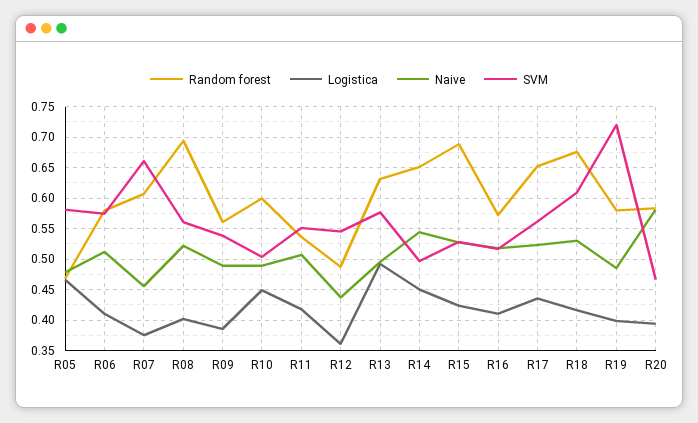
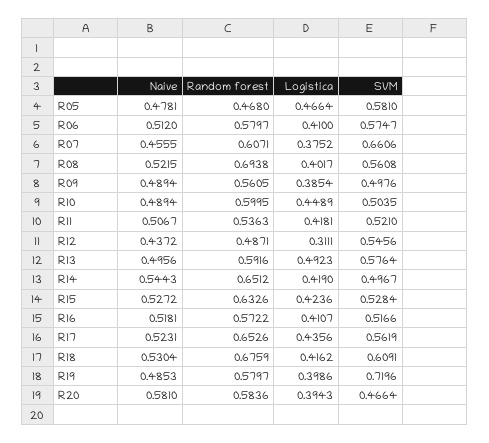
  {
    "Random forest": {
      "R05": 0.468,
      "R06": 0.5797,
      "R07": 0.6071,
      "R08": 0.6938,
      "R09": 0.5605,
      "R10": 0.5995,
      "R11": 0.5363,
      "R12": 0.4871,
-     "R13": 0.63,
+     "R13": 0.5916,
      "R14": 0.6512,
-     "R15": 0.69,
+     "R15": 0.6326,
      "R16": 0.5722,
      "R17": 0.6526,
      "R18": 0.6759,
      "R19": 0.5797,
      "R20": 0.5836
    },
    "Logistica": {
      "R05": 0.4664,
      "R06": 0.41,
      "R07": 0.3752,
      "R08": 0.4017,
      "R09": 0.3854,
      "R10": 0.4489,
      "R11": 0.4181,
-     "R12": 0.36,
+     "R12": 0.3111,
      "R13": 0.4923,
-     "R14": 0.45,
+     "R14": 0.419,
      "R15": 0.4236,
      "R16": 0.4107,
      "R17": 0.4356,
      "R18": 0.4162,
      "R19": 0.3986,
      "R20": 0.3943
    },
    "Naive": {
      "R05": 0.4781,
      "R06": 0.512,
      "R07": 0.4555,
      "R08": 0.5215,
      "R09": 0.4894,
      "R10": 0.4894,
      "R11": 0.5067,
      "R12": 0.4372,
      "R13": 0.4956,
      "R14": 0.5443,
      "R15": 0.5272,
      "R16": 0.5181,
      "R17": 0.5231,
      "R18": 0.5304,
      "R19": 0.4853,
      "R20": 0.581
    },
    "SVM": {
      "R05": 0.581,
      "R06": 0.5747,
      "R07": 0.6606,
      "R08": 0.5608,
-     "R09": 0.54,
+     "R09": 0.4976,
      "R10": 0.5035,
-     "R11": 0.55,
+     "R11": 0.521,
      "R12": 0.5456,
      "R13": 0.5764,
      "R14": 0.4967,
      "R15": 0.5284,
      "R16": 0.5166,
      "R17": 0.5619,
      "R18": 0.6091,
      "R19": 0.7196,
      "R20": 0.4664
    }
  }

